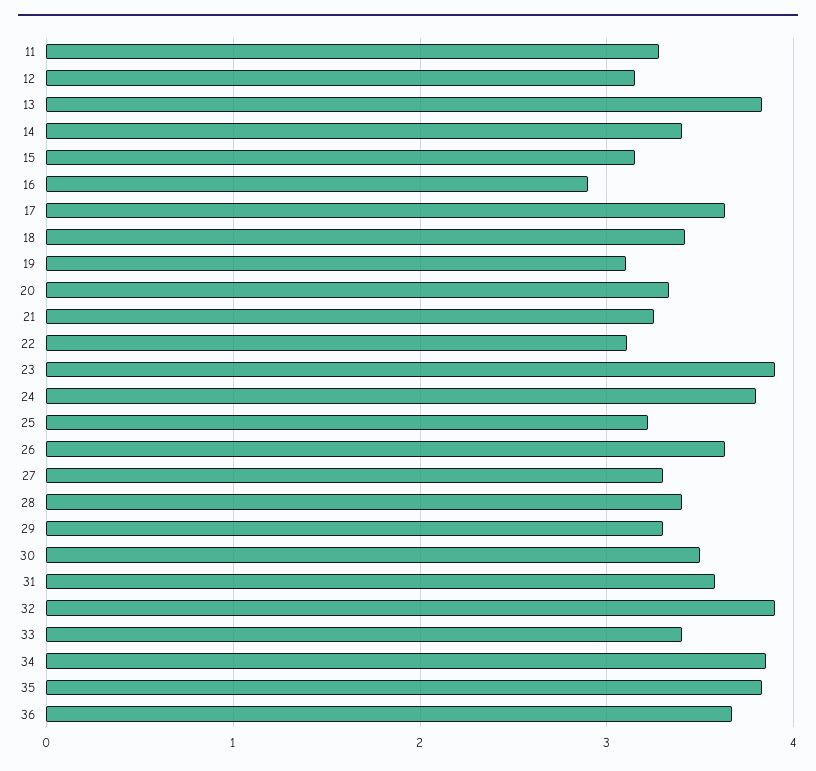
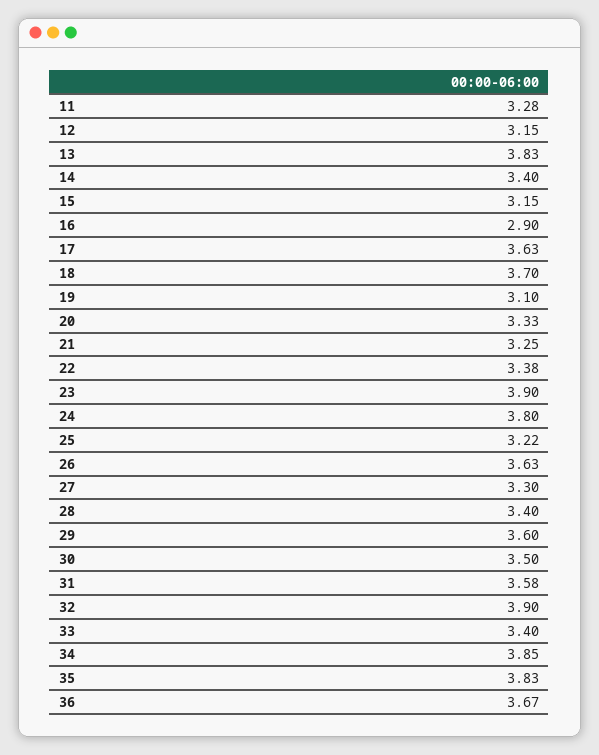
  {
    "11": 3.28,
    "12": 3.15,
    "13": 3.83,
    "14": 3.4,
    "15": 3.15,
    "16": 2.9,
    "17": 3.63,
-   "18": 3.4,
+   "18": 3.7,
    "19": 3.1,
    "20": 3.33,
    "21": 3.25,
-   "22": 3.1,
+   "22": 3.38,
    "23": 3.9,
    "24": 3.8,
    "25": 3.22,
    "26": 3.63,
    "27": 3.3,
    "28": 3.4,
-   "29": 3.3,
+   "29": 3.6,
    "30": 3.5,
    "31": 3.58,
    "32": 3.9,
    "33": 3.4,
    "34": 3.85,
    "35": 3.83,
    "36": 3.67
  }

